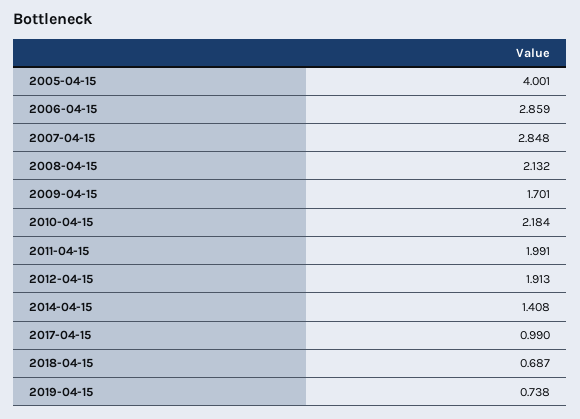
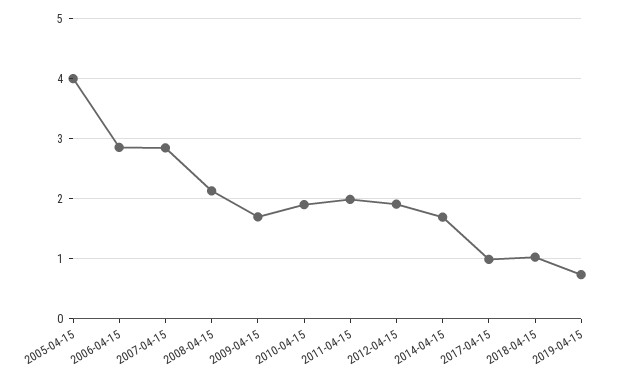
  {
    "2005-04-15": 4.001,
    "2006-04-15": 2.859,
    "2007-04-15": 2.848,
    "2008-04-15": 2.132,
    "2009-04-15": 1.701,
-   "2010-04-15": 2.184,
+   "2010-04-15": 1.9,
    "2011-04-15": 1.991,
    "2012-04-15": 1.913,
-   "2014-04-15": 1.408,
+   "2014-04-15": 1.7,
    "2017-04-15": 0.99,
-   "2018-04-15": 0.687,
+   "2018-04-15": 1,
    "2019-04-15": 0.738
  }

